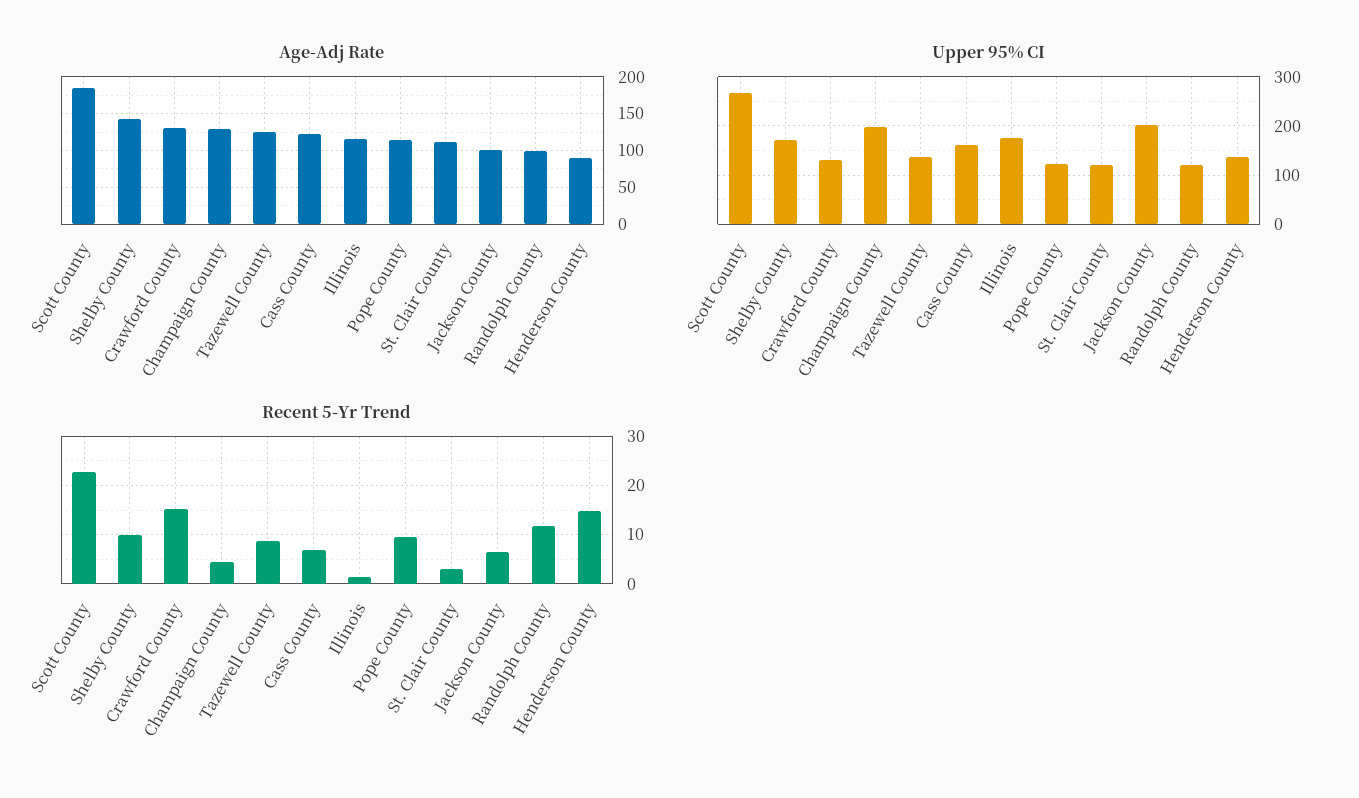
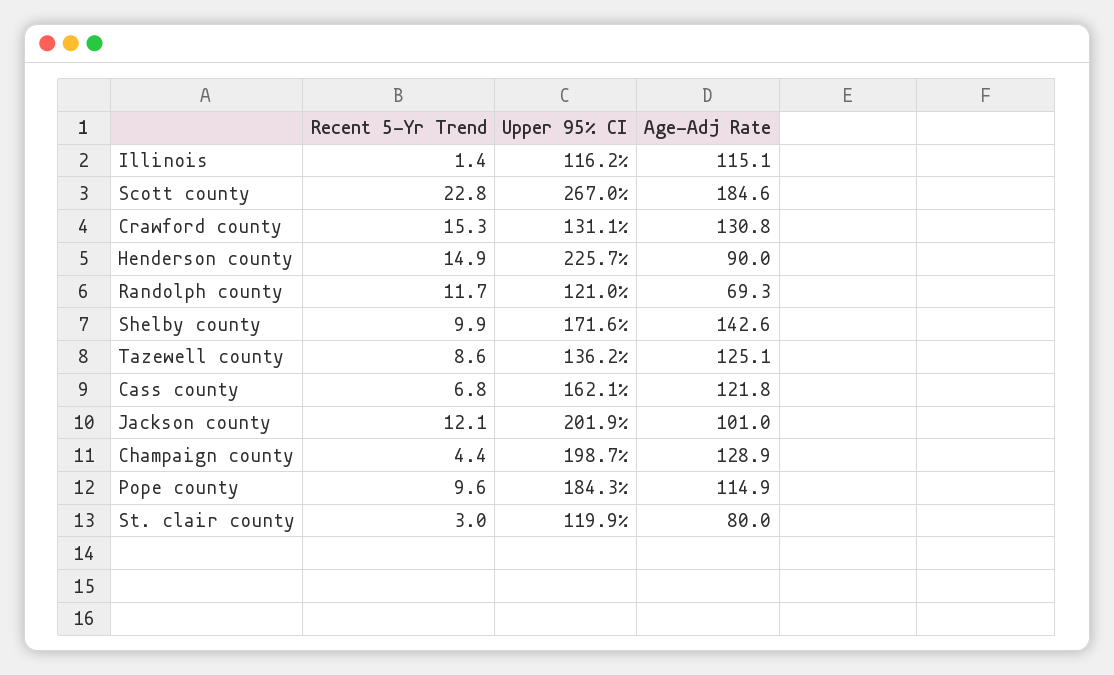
  {
    "Age-Adj Rate": {
      "Scott County": 184.6,
      "Shelby County": 142.6,
      "Crawford County": 130.8,
      "Champaign County": 128.9,
      "Tazewell County": 125.1,
      "Cass County": 121.8,
      "Illinois": 115.1,
      "Pope County": 114.9,
-     "St. Clair County": 110,
+     "St. Clair County": 80,
      "Jackson County": 101,
-     "Randolph County": 100,
+     "Randolph County": 69.3,
      "Henderson County": 90
    },
    "Upper 95% CI": {
      "Scott County": 267,
      "Shelby County": 171.6,
      "Crawford County": 131.1,
      "Champaign County": 198.7,
      "Tazewell County": 136.2,
      "Cass County": 162.1,
-     "Illinois": 180,
+     "Illinois": 116.2,
-     "Pope County": 120,
+     "Pope County": 184.3,
      "St. Clair County": 119.9,
      "Jackson County": 201.9,
      "Randolph County": 121,
-     "Henderson County": 140
+     "Henderson County": 225.7
    },
    "Recent 5-Yr Trend": {
      "Scott County": 22.8,
      "Shelby County": 9.9,
      "Crawford County": 15.3,
      "Champaign County": 4.4,
      "Tazewell County": 8.6,
      "Cass County": 6.8,
      "Illinois": 1.4,
      "Pope County": 9.6,
      "St. Clair County": 3,
-     "Jackson County": 6,
+     "Jackson County": 12.1,
      "Randolph County": 11.7,
      "Henderson County": 14.9
    }
  }

